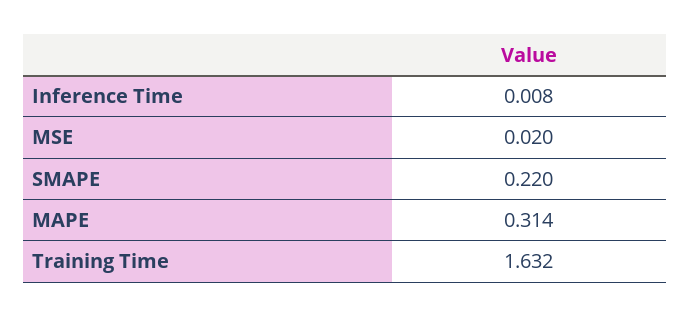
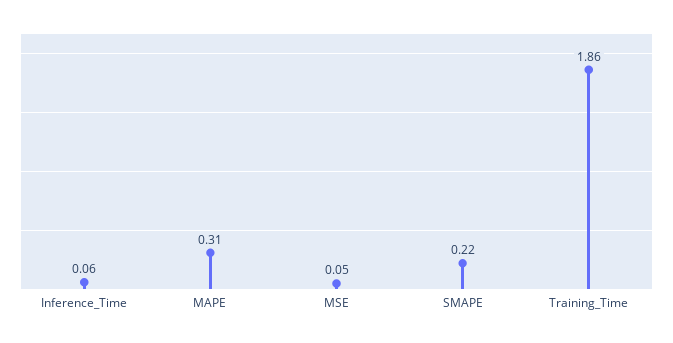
  {
-   "Inference Time": 0.008,
+   "Inference Time": 0.06,
-   "MSE": 0.02,
+   "MSE": 0.05,
    "SMAPE": 0.22,
    "MAPE": 0.314,
-   "Training Time": 1.632
+   "Training Time": 1.86
  }

